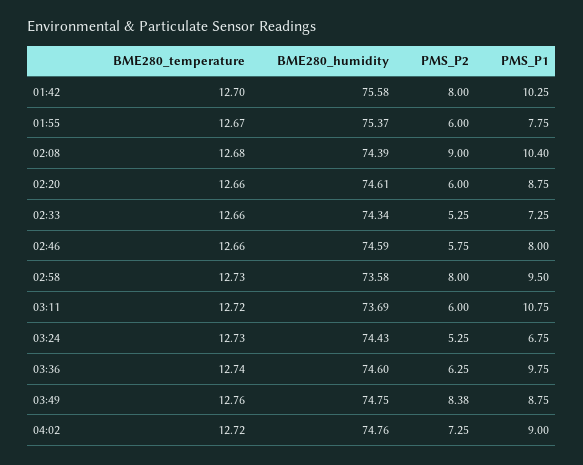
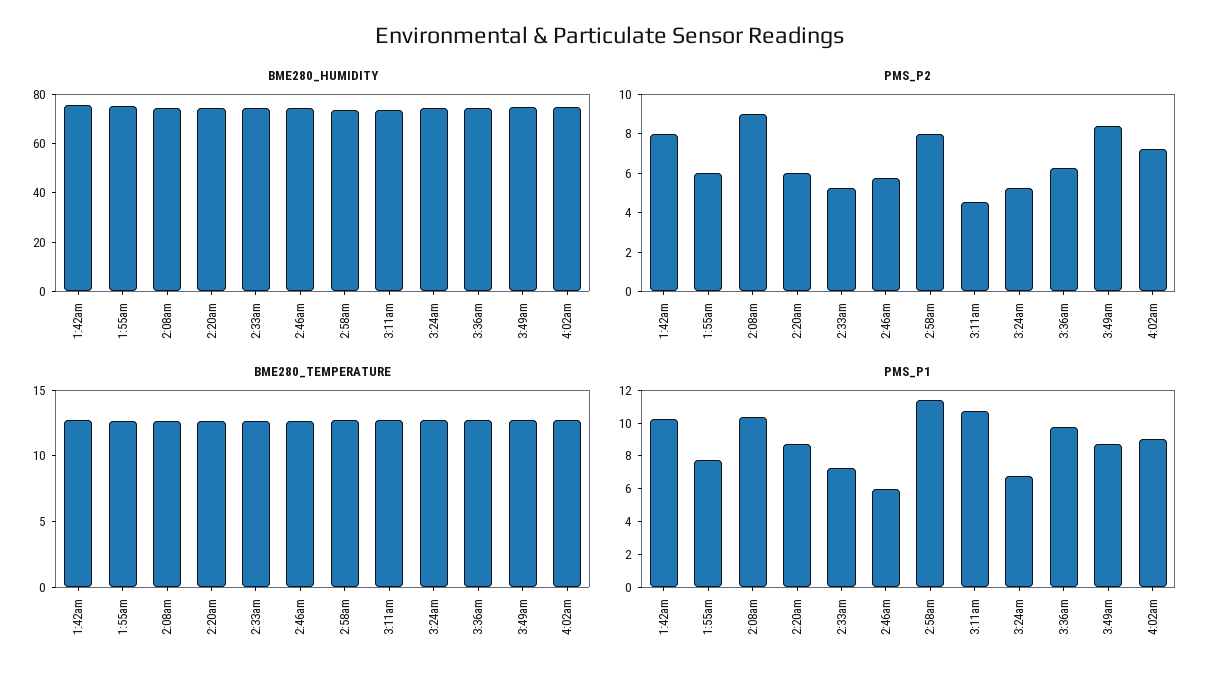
  {
    "BME280_temperature": {
      "01:42": 12.7,
      "01:55": 12.67,
      "02:08": 12.68,
      "02:20": 12.66,
      "02:33": 12.66,
      "02:46": 12.66,
      "02:58": 12.73,
      "03:11": 12.72,
      "03:24": 12.73,
      "03:36": 12.74,
      "03:49": 12.76,
      "04:02": 12.72
    },
    "BME280_humidity": {
      "01:42": 75.58,
      "01:55": 75.37,
      "02:08": 74.39,
      "02:20": 74.61,
      "02:33": 74.34,
      "02:46": 74.59,
      "02:58": 73.58,
      "03:11": 73.69,
      "03:24": 74.43,
      "03:36": 74.6,
      "03:49": 74.75,
      "04:02": 74.76
    },
    "PMS_P2": {
      "01:42": 8,
      "01:55": 6,
      "02:08": 9,
      "02:20": 6,
      "02:33": 5.25,
      "02:46": 5.75,
      "02:58": 8,
-     "03:11": 6,
+     "03:11": 4.5,
      "03:24": 5.25,
      "03:36": 6.25,
      "03:49": 8.38,
      "04:02": 7.25
    },
    "PMS_P1": {
      "01:42": 10.25,
      "01:55": 7.75,
      "02:08": 10.4,
      "02:20": 8.75,
      "02:33": 7.25,
-     "02:46": 8,
+     "02:46": 6,
-     "02:58": 9.5,
+     "02:58": 11.5,
      "03:11": 10.75,
      "03:24": 6.75,
      "03:36": 9.75,
      "03:49": 8.75,
      "04:02": 9
    }
  }

